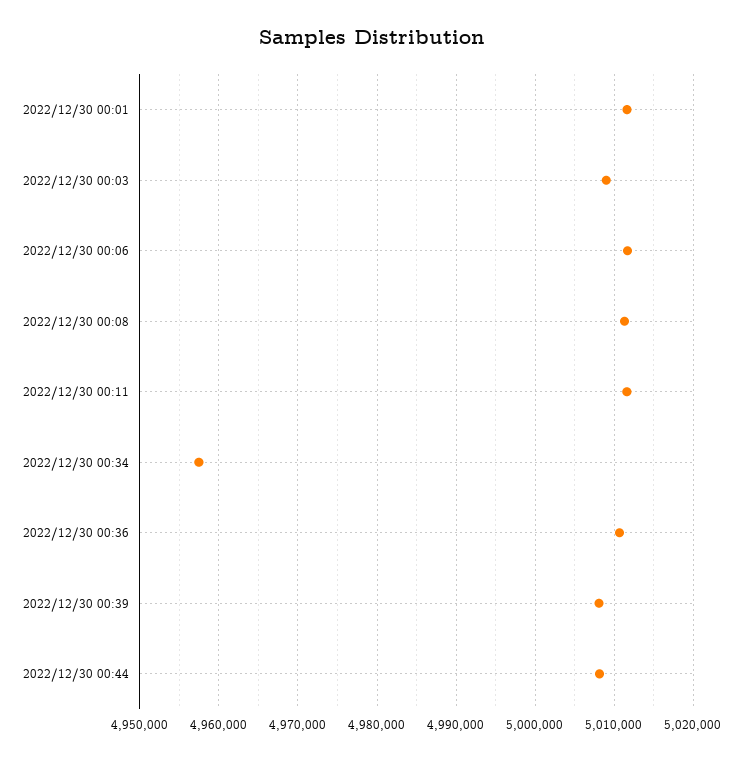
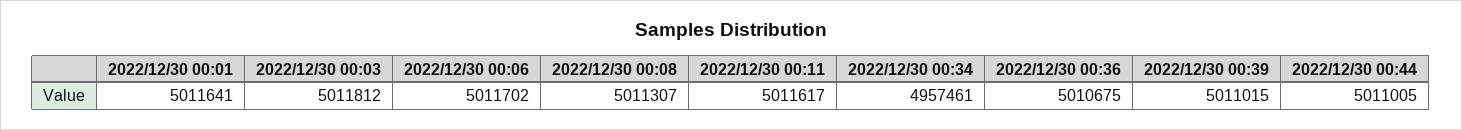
  {
    "2022/12/30 00:01": 5011641,
-   "2022/12/30 00:03": 5009000,
+   "2022/12/30 00:03": 5011812,
    "2022/12/30 00:06": 5011702,
    "2022/12/30 00:08": 5011307,
    "2022/12/30 00:11": 5011617,
    "2022/12/30 00:34": 4957461,
    "2022/12/30 00:36": 5010675,
-   "2022/12/30 00:39": 5008000,
+   "2022/12/30 00:39": 5011015,
-   "2022/12/30 00:44": 5008000
+   "2022/12/30 00:44": 5011005
  }

